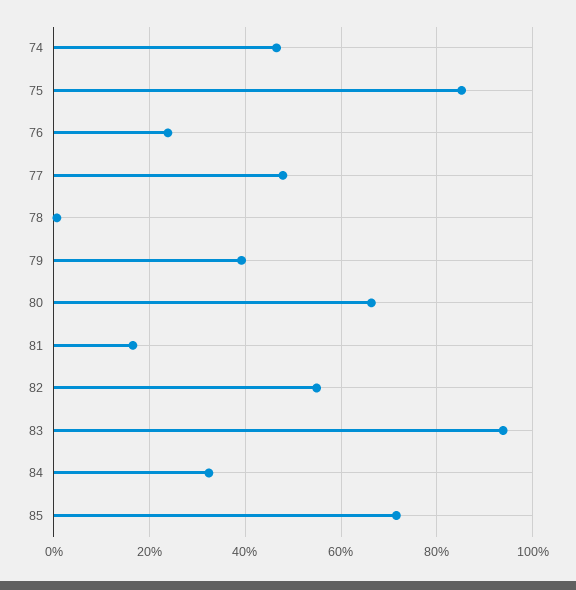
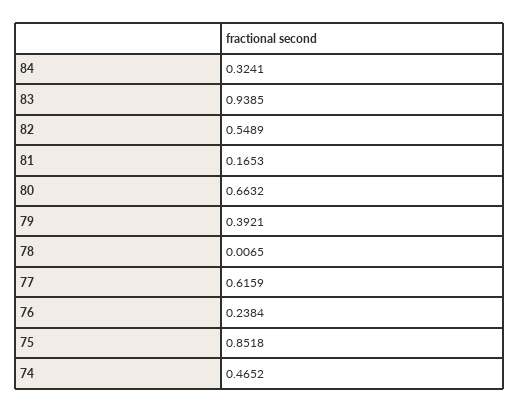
  {
    "74": 0.4652,
    "75": 0.8518,
    "76": 0.2384,
-   "77": 0.48,
+   "77": 0.6159,
    "78": 0.0065,
    "79": 0.3921,
    "80": 0.6632,
    "81": 0.1653,
    "82": 0.5489,
    "83": 0.9385,
-   "84": 0.3241,
+   "84": 0.3241
-   "85": 0.72
  }

